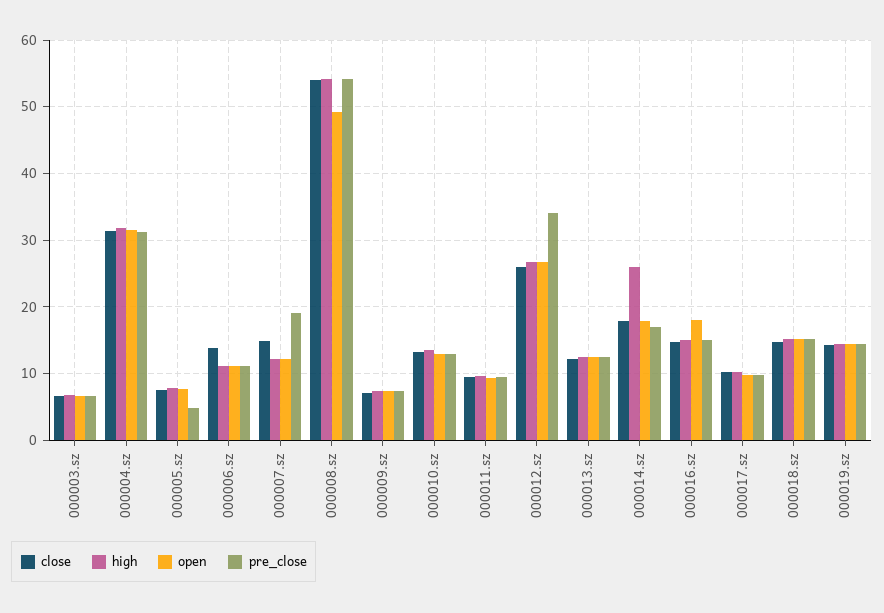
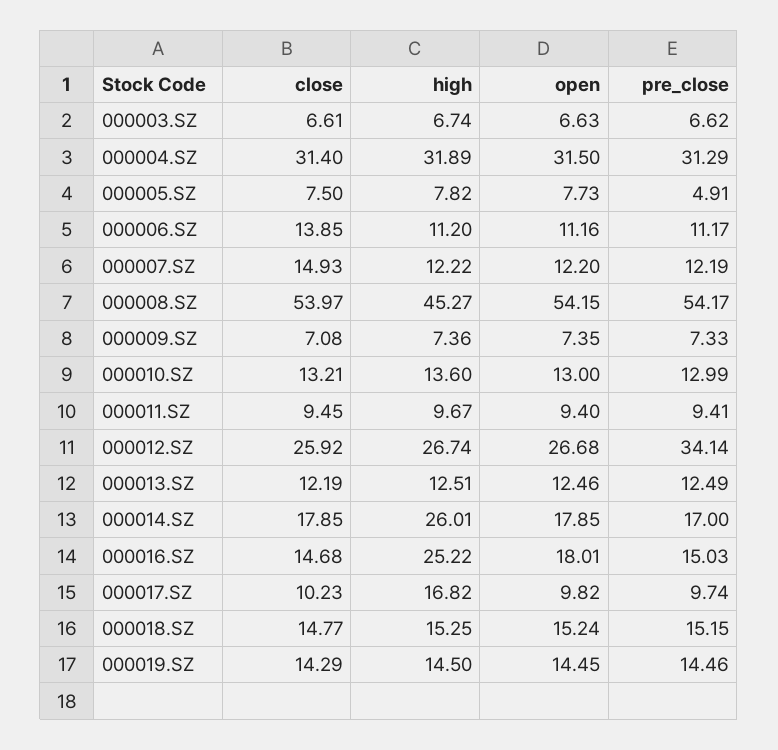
  {
    "close": {
      "000003.sz": 6.61,
      "000004.sz": 31.4,
      "000005.sz": 7.5,
      "000006.sz": 13.85,
      "000007.sz": 14.93,
      "000008.sz": 53.97,
      "000009.sz": 7.08,
      "000010.sz": 13.21,
      "000011.sz": 9.45,
      "000012.sz": 25.92,
      "000013.sz": 12.19,
      "000014.sz": 17.85,
      "000016.sz": 14.68,
      "000017.sz": 10.23,
      "000018.sz": 14.77,
      "000019.sz": 14.29
    },
    "high": {
      "000003.sz": 6.74,
      "000004.sz": 31.89,
      "000005.sz": 7.82,
      "000006.sz": 11.2,
      "000007.sz": 12.22,
-     "000008.sz": 54,
+     "000008.sz": 45.27,
      "000009.sz": 7.36,
      "000010.sz": 13.6,
      "000011.sz": 9.67,
      "000012.sz": 26.74,
      "000013.sz": 12.51,
      "000014.sz": 26.01,
-     "000016.sz": 15,
+     "000016.sz": 25.22,
-     "000017.sz": 10,
+     "000017.sz": 16.82,
      "000018.sz": 15.25,
      "000019.sz": 14.5
    },
    "open": {
      "000003.sz": 6.63,
      "000004.sz": 31.5,
      "000005.sz": 7.73,
      "000006.sz": 11.16,
      "000007.sz": 12.2,
-     "000008.sz": 49,
+     "000008.sz": 54.15,
      "000009.sz": 7.35,
      "000010.sz": 13,
      "000011.sz": 9.4,
      "000012.sz": 26.68,
      "000013.sz": 12.46,
      "000014.sz": 17.85,
      "000016.sz": 18.01,
      "000017.sz": 9.82,
      "000018.sz": 15.24,
      "000019.sz": 14.45
    },
    "pre_close": {
      "000003.sz": 6.62,
      "000004.sz": 31.29,
      "000005.sz": 4.91,
      "000006.sz": 11.17,
-     "000007.sz": 19,
+     "000007.sz": 12.19,
      "000008.sz": 54.17,
      "000009.sz": 7.33,
      "000010.sz": 12.99,
      "000011.sz": 9.41,
      "000012.sz": 34.14,
      "000013.sz": 12.49,
      "000014.sz": 17,
      "000016.sz": 15.03,
      "000017.sz": 9.74,
      "000018.sz": 15.15,
      "000019.sz": 14.46
    }
  }

